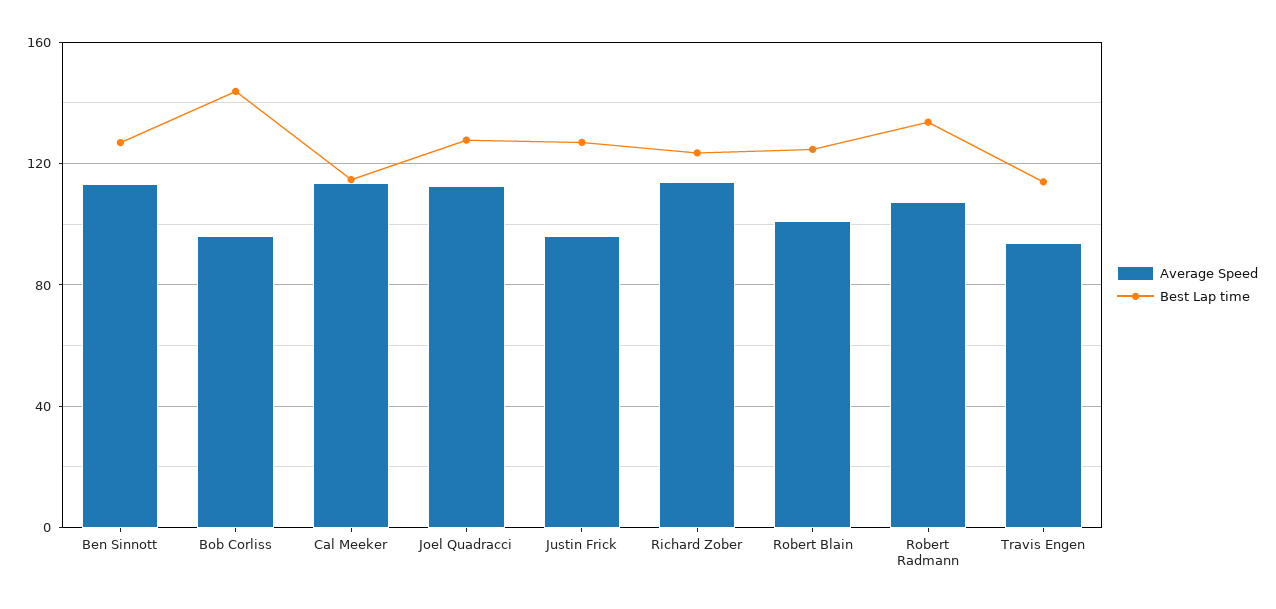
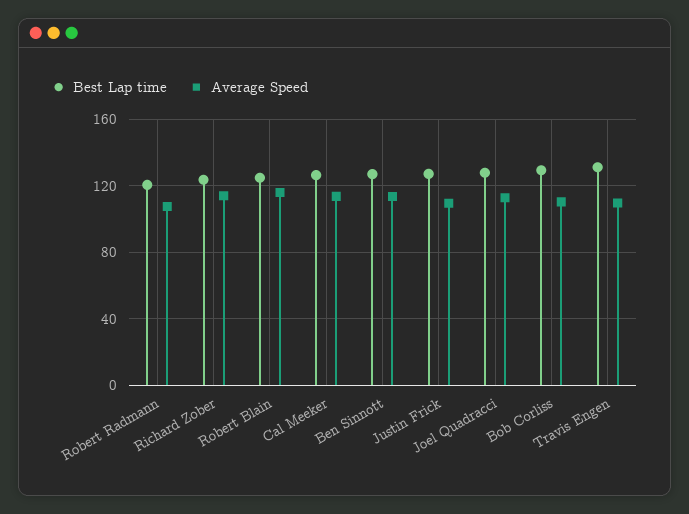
  {
    "Average Speed": {
      "Ben Sinnott": 115,
-     "Bob Corliss": 95,
+     "Bob Corliss": 110,
      "Cal Meeker": 115,
      "Joel Quadracci": 115,
-     "Justin Frick": 95,
+     "Justin Frick": 110,
      "Richard Zober": 115,
-     "Robert Blain": 100,
+     "Robert Blain": 115,
      "Robert Radmann": 105,
-     "Travis Engen": 95
+     "Travis Engen": 110
    },
    "Best Lap time": {
      "Ben Sinnott": 125,
-     "Bob Corliss": 145,
+     "Bob Corliss": 130,
-     "Cal Meeker": 115,
+     "Cal Meeker": 125,
      "Joel Quadracci": 130,
      "Justin Frick": 125,
      "Richard Zober": 125,
      "Robert Blain": 125,
-     "Robert Radmann": 135,
+     "Robert Radmann": 120,
-     "Travis Engen": 115
+     "Travis Engen": 130
    }
  }

